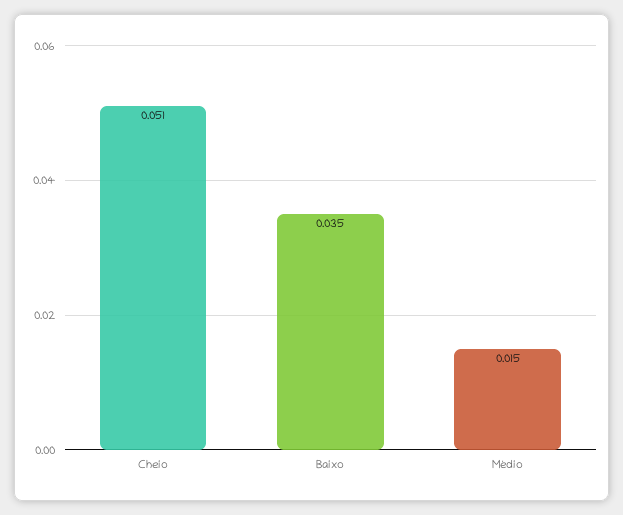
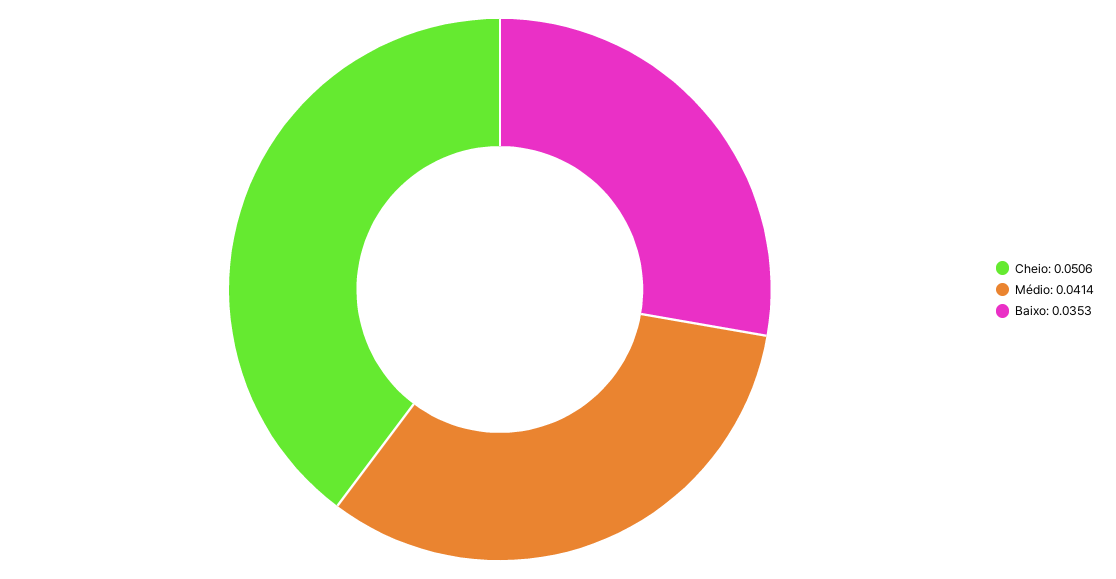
  {
    "Cheio": 0.0506,
    "Baixo": 0.0353,
-   "Médio": 0.015
+   "Médio": 0.0414
  }

